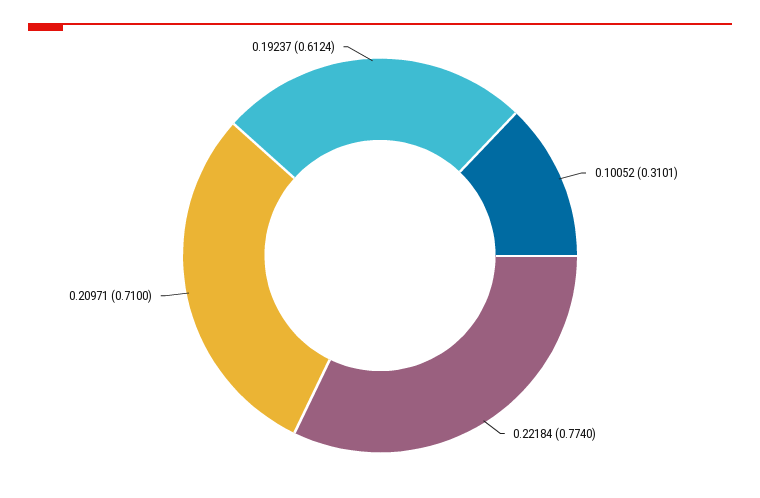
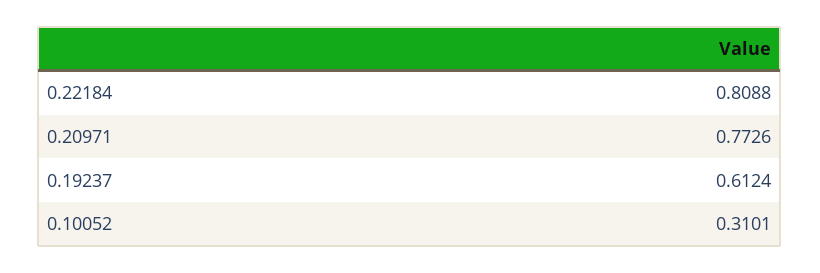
  {
    "0.10052": 0.3101,
-   "0.22184": 0.774,
+   "0.22184": 0.8088,
-   "0.20971": 0.71,
+   "0.20971": 0.7726,
    "0.19237": 0.6124
  }

